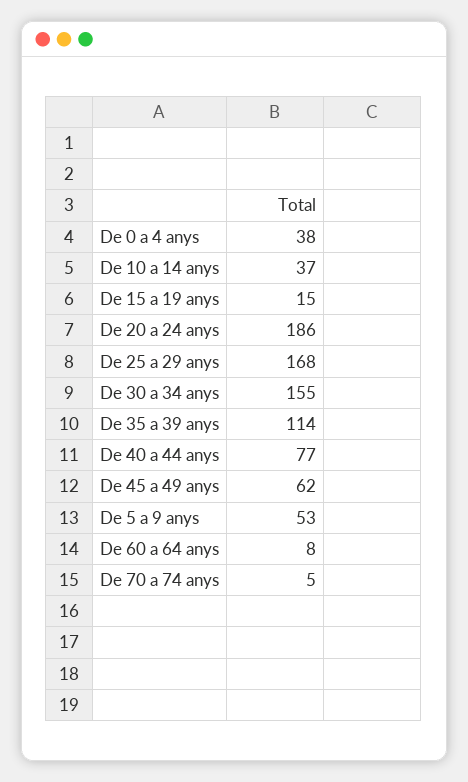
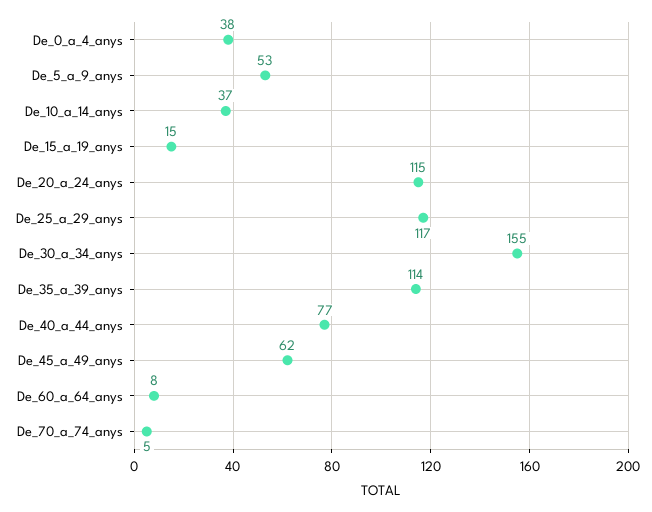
  {
    "De 0 a 4 anys": 38,
    "De 10 a 14 anys": 37,
    "De 15 a 19 anys": 15,
-   "De 20 a 24 anys": 186,
+   "De 20 a 24 anys": 115,
-   "De 25 a 29 anys": 168,
+   "De 25 a 29 anys": 117,
    "De 30 a 34 anys": 155,
    "De 35 a 39 anys": 114,
    "De 40 a 44 anys": 77,
    "De 45 a 49 anys": 62,
    "De 5 a 9 anys": 53,
    "De 60 a 64 anys": 8,
    "De 70 a 74 anys": 5
  }

